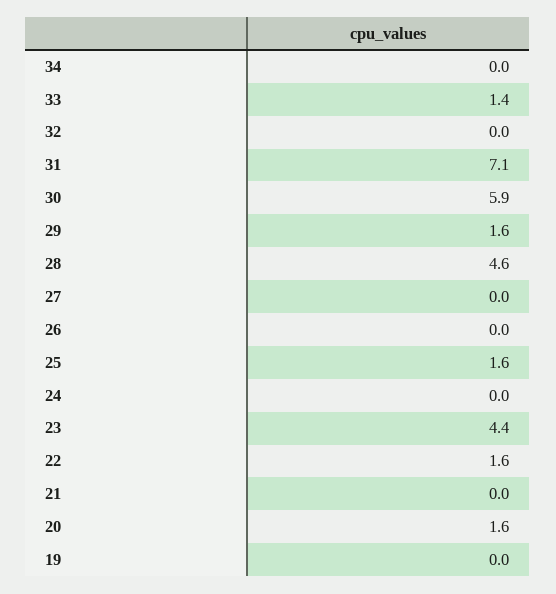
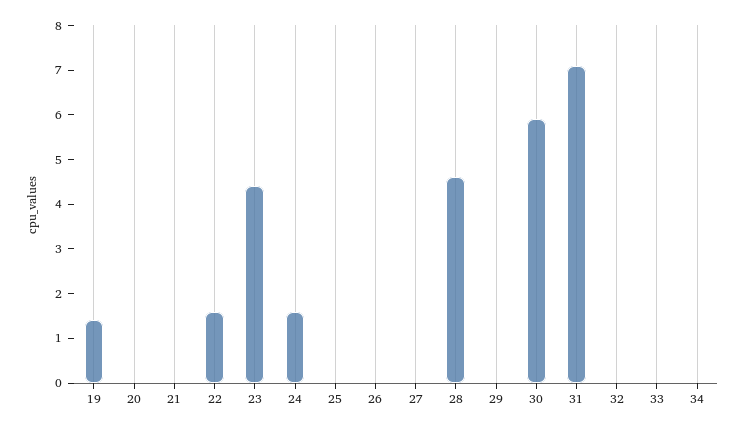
  {
    "34": 0,
-   "33": 1.4,
+   "33": 0,
    "32": 0,
    "31": 7.1,
    "30": 5.9,
-   "29": 1.6,
+   "29": 0,
    "28": 4.6,
    "27": 0,
    "26": 0,
-   "25": 1.6,
+   "25": 0,
-   "24": 0,
+   "24": 1.5,
    "23": 4.4,
    "22": 1.6,
    "21": 0,
-   "20": 1.6,
+   "20": 0,
-   "19": 0
+   "19": 1.5
  }

